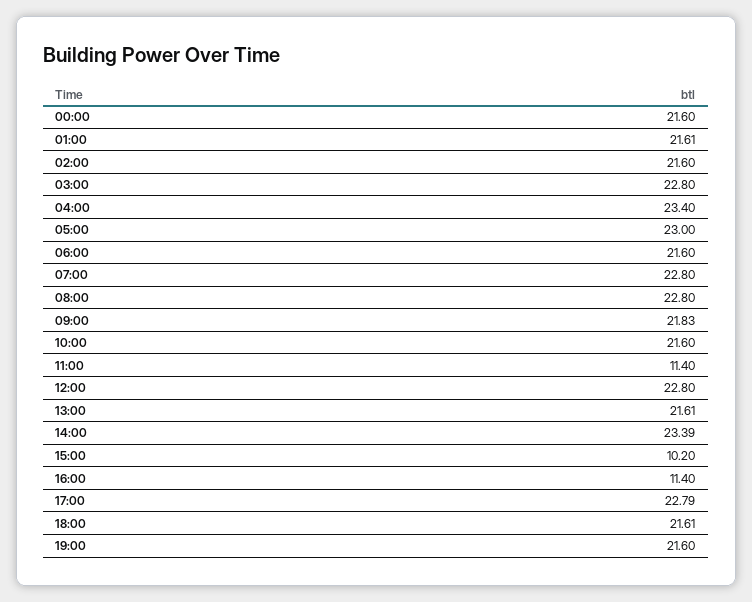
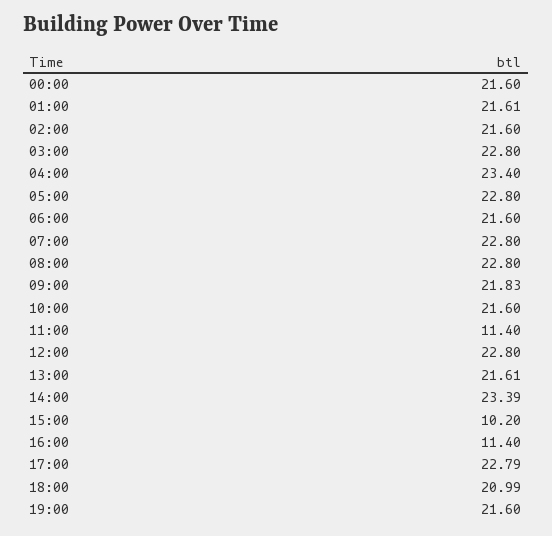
  {
    "00:00": 21.6,
    "01:00": 21.61,
    "02:00": 21.6,
    "03:00": 22.8,
    "04:00": 23.4,
-   "05:00": 23,
+   "05:00": 22.8,
    "06:00": 21.6,
    "07:00": 22.8,
    "08:00": 22.8,
    "09:00": 21.83,
    "10:00": 21.6,
    "11:00": 11.4,
    "12:00": 22.8,
    "13:00": 21.61,
    "14:00": 23.39,
    "15:00": 10.2,
    "16:00": 11.4,
    "17:00": 22.79,
-   "18:00": 21.61,
+   "18:00": 20.99,
    "19:00": 21.6
  }

